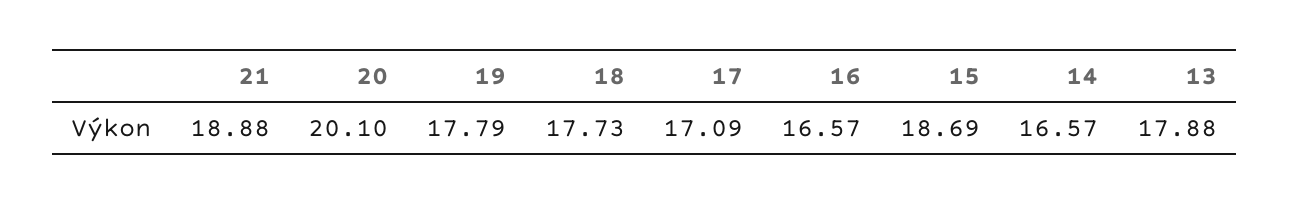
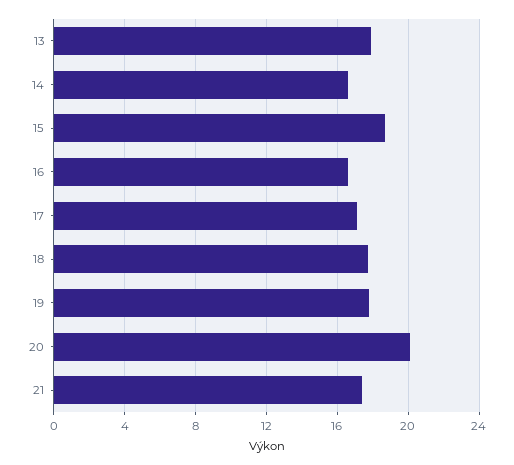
  {
-   "21": 18.88,
+   "21": 17.5,
    "20": 20.1,
    "19": 17.79,
    "18": 17.73,
    "17": 17.09,
    "16": 16.57,
    "15": 18.69,
    "14": 16.57,
    "13": 17.88
  }

